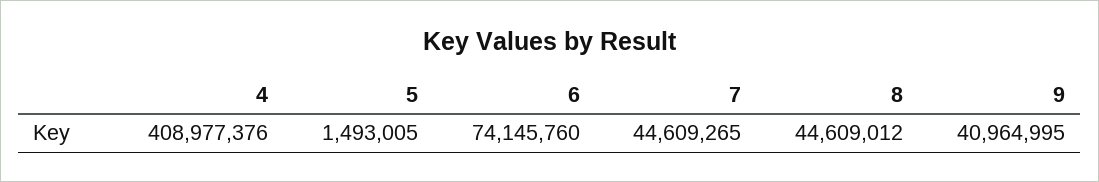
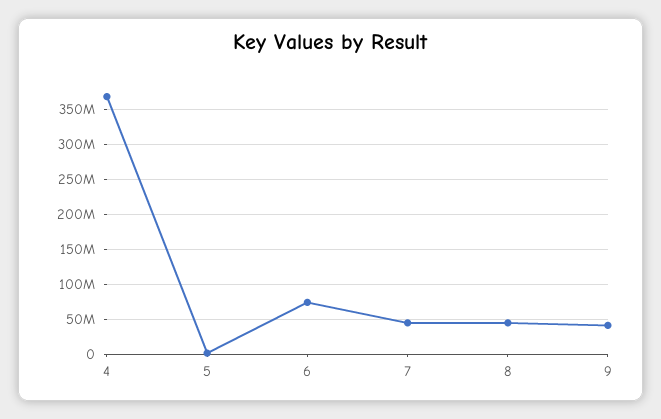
  {
-   "4": 408977376,
+   "4": 370000000,
    "5": 1493005,
    "6": 74145760,
    "7": 44609265,
    "8": 44609012,
    "9": 40964995
  }

